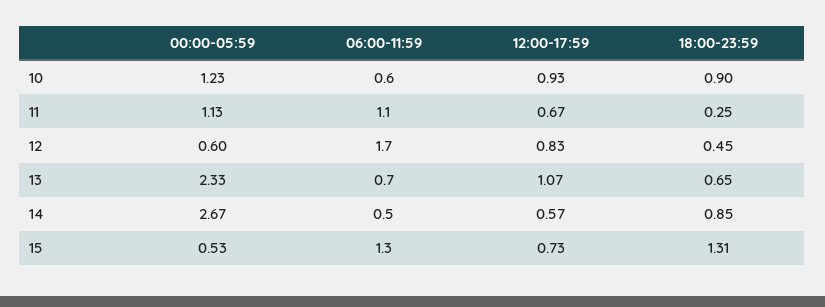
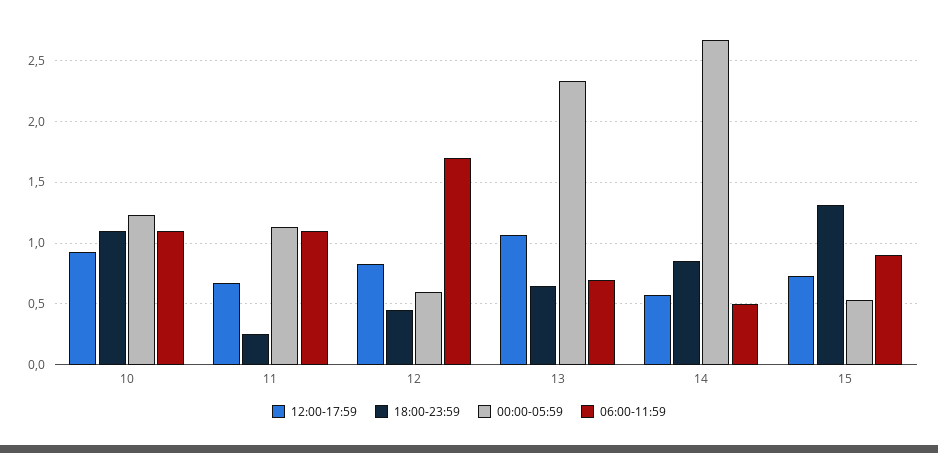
  {
    "00:00-05:59": {
      "10": 1.23,
      "11": 1.13,
      "12": 0.6,
      "13": 2.33,
      "14": 2.67,
      "15": 0.53
    },
    "06:00-11:59": {
-     "10": 0.6,
+     "10": 1.1,
      "11": 1.1,
      "12": 1.7,
      "13": 0.7,
      "14": 0.5,
-     "15": 1.3
+     "15": 0.9
    },
    "12:00-17:59": {
      "10": 0.93,
      "11": 0.67,
      "12": 0.83,
      "13": 1.07,
      "14": 0.57,
      "15": 0.73
    },
    "18:00-23:59": {
-     "10": 0.9,
+     "10": 1.1,
      "11": 0.25,
      "12": 0.45,
      "13": 0.65,
      "14": 0.85,
      "15": 1.31
    }
  }

